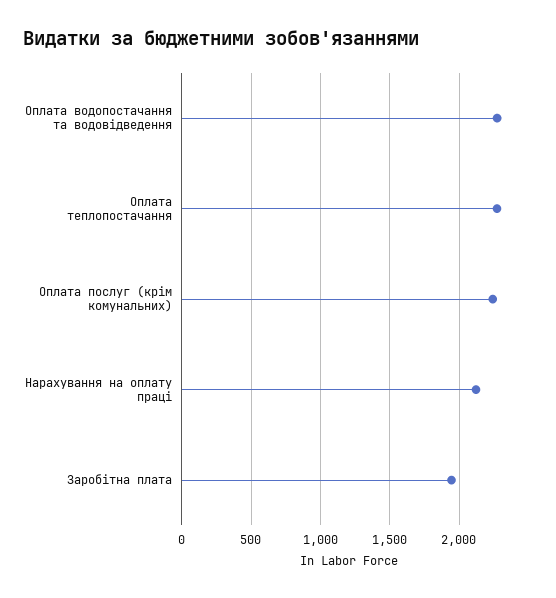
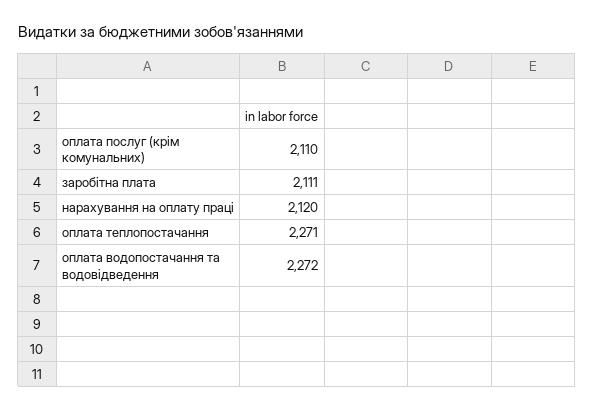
  {
    "Оплата водопостачання та водовідведення": 2272,
    "Оплата теплопостачання": 2271,
-   "Оплата послуг (крім комунальних)": 2250,
+   "Оплата послуг (крім комунальних)": 2110,
    "Нарахування на оплату праці": 2120,
-   "Заробітна плата": 1950
+   "Заробітна плата": 2111
  }

